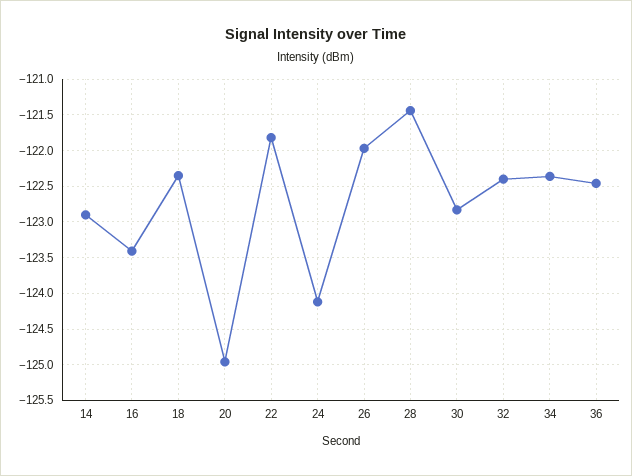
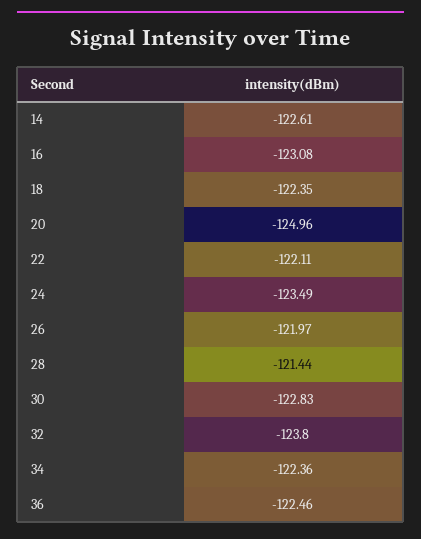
  {
-   "14": -122.9,
+   "14": -122.61,
-   "16": -123.4,
+   "16": -123.08,
    "18": -122.35,
    "20": -124.96,
-   "22": -121.8,
+   "22": -122.11,
-   "24": -124.1,
+   "24": -123.49,
    "26": -121.97,
    "28": -121.44,
    "30": -122.83,
-   "32": -122.4,
+   "32": -123.8,
    "34": -122.36,
    "36": -122.46
  }

